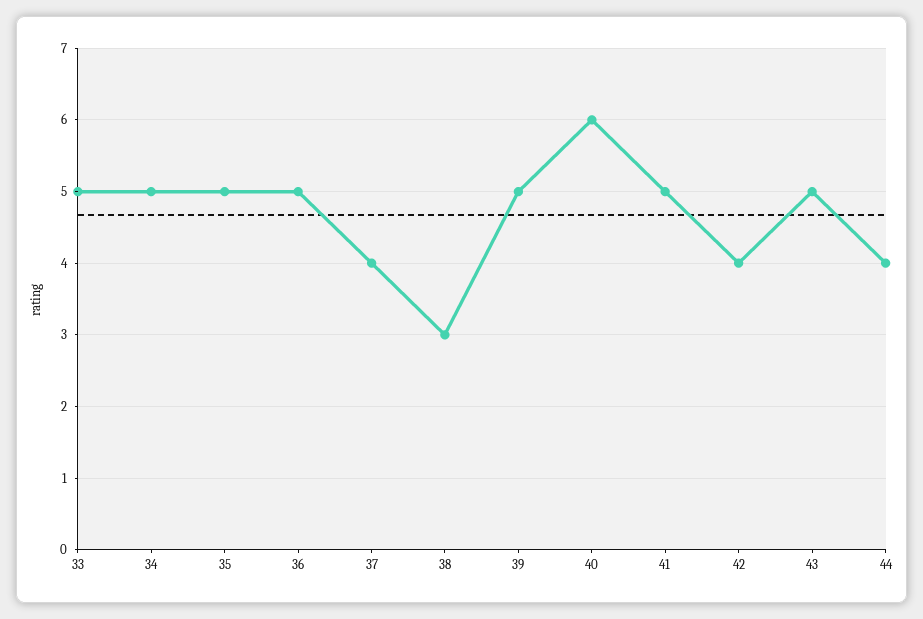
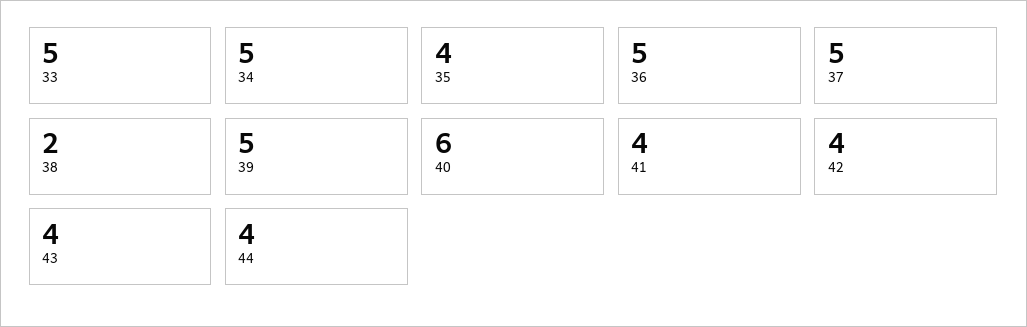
  {
    "33": 5,
    "34": 5,
-   "35": 5,
+   "35": 4,
    "36": 5,
-   "37": 4,
+   "37": 5,
-   "38": 3,
+   "38": 2,
    "39": 5,
    "40": 6,
-   "41": 5,
+   "41": 4,
    "42": 4,
-   "43": 5,
+   "43": 4,
    "44": 4
  }

